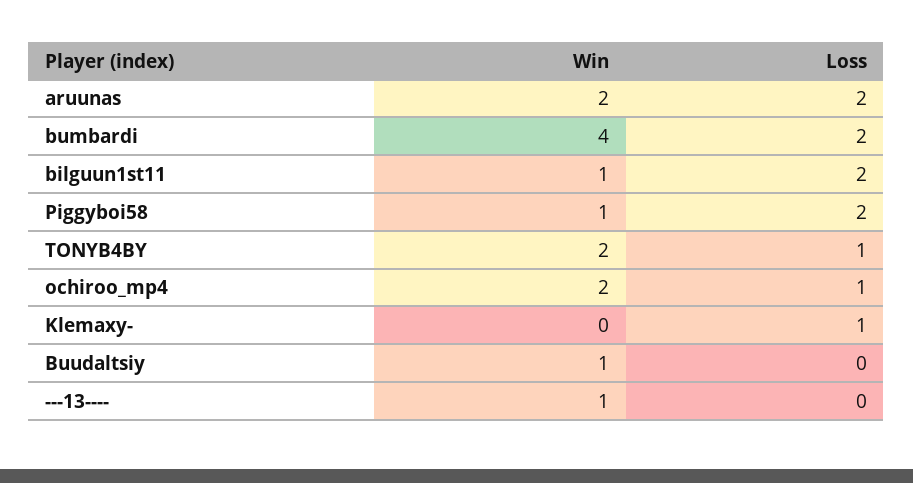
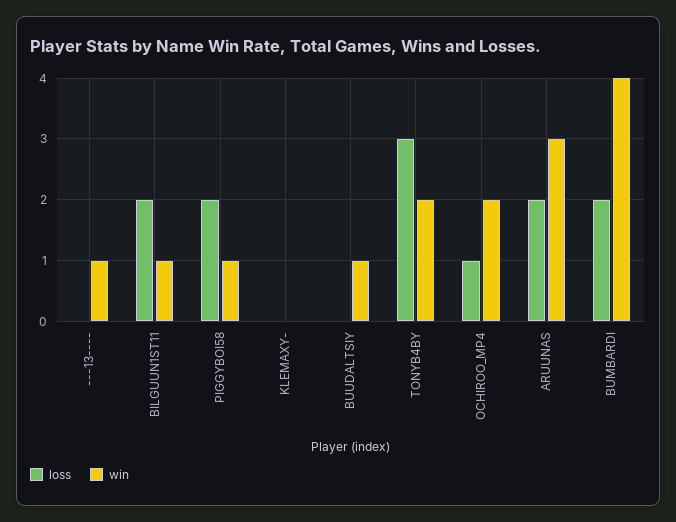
  {
    "Win": {
-     "aruunas": 2,
+     "aruunas": 3,
      "bumbardi": 4,
      "bilguun1st11": 1,
      "Piggyboi58": 1,
      "TONYB4BY": 2,
      "ochiroo_mp4": 2,
      "Klemaxy-": 0,
      "Buudaltsiy": 1,
      "---13----": 1
    },
    "Loss": {
      "aruunas": 2,
      "bumbardi": 2,
      "bilguun1st11": 2,
      "Piggyboi58": 2,
-     "TONYB4BY": 1,
+     "TONYB4BY": 3,
      "ochiroo_mp4": 1,
-     "Klemaxy-": 1,
+     "Klemaxy-": 0,
      "Buudaltsiy": 0,
      "---13----": 0
    }
  }

